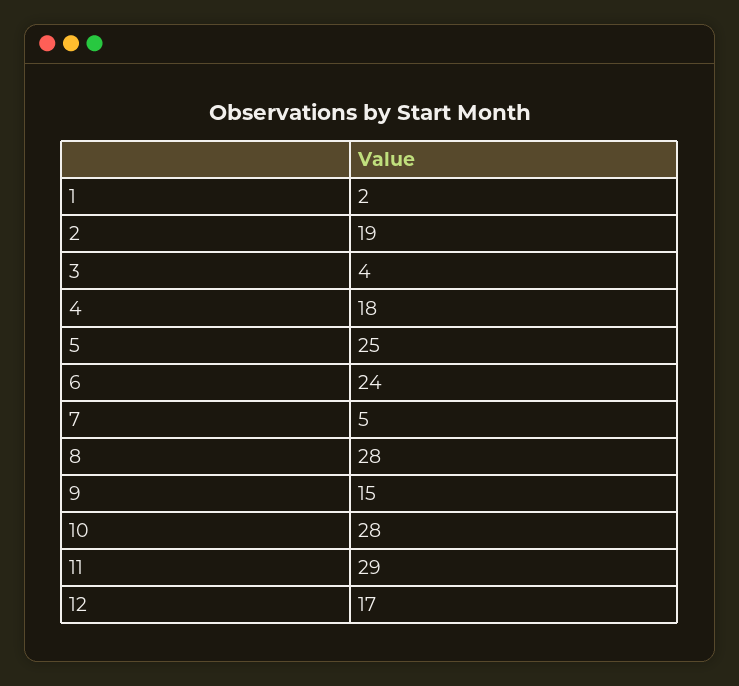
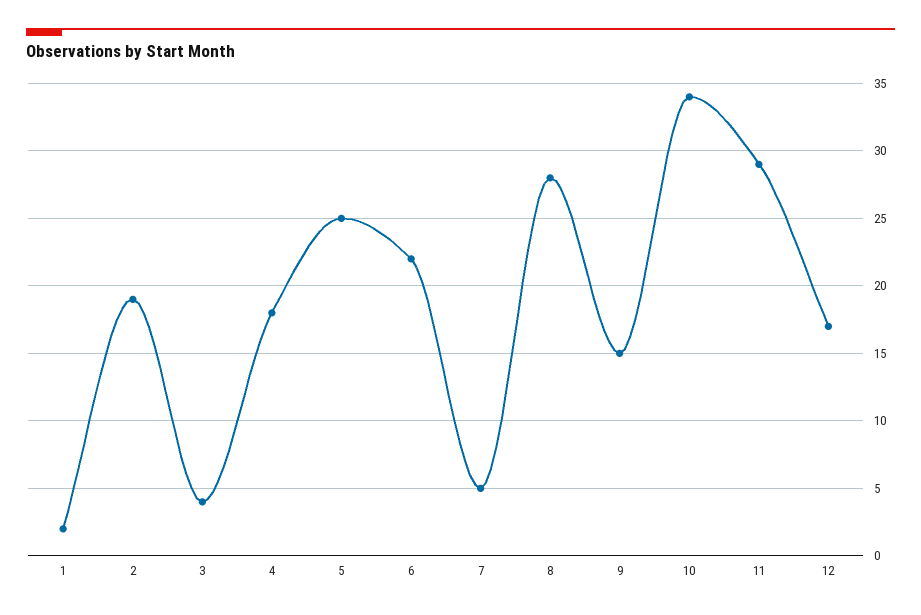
  {
    "1": 2,
    "2": 19,
    "3": 4,
    "4": 18,
    "5": 25,
-   "6": 24,
+   "6": 22,
    "7": 5,
    "8": 28,
    "9": 15,
-   "10": 28,
+   "10": 34,
    "11": 29,
    "12": 17
  }

